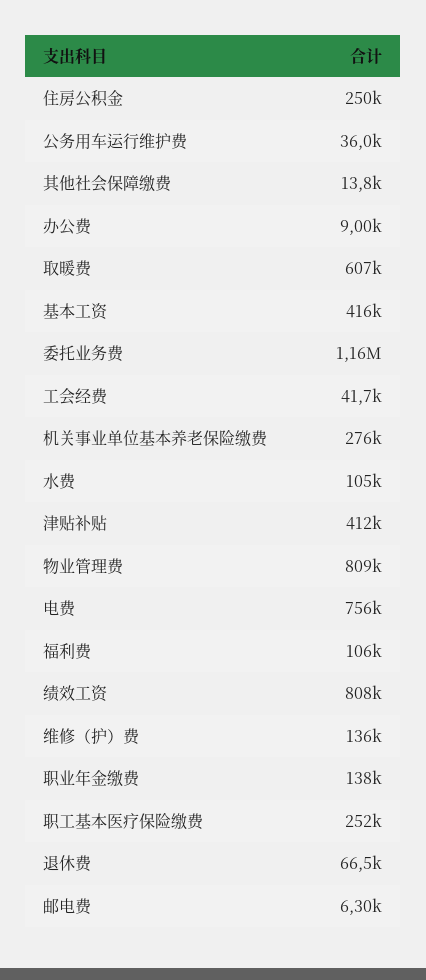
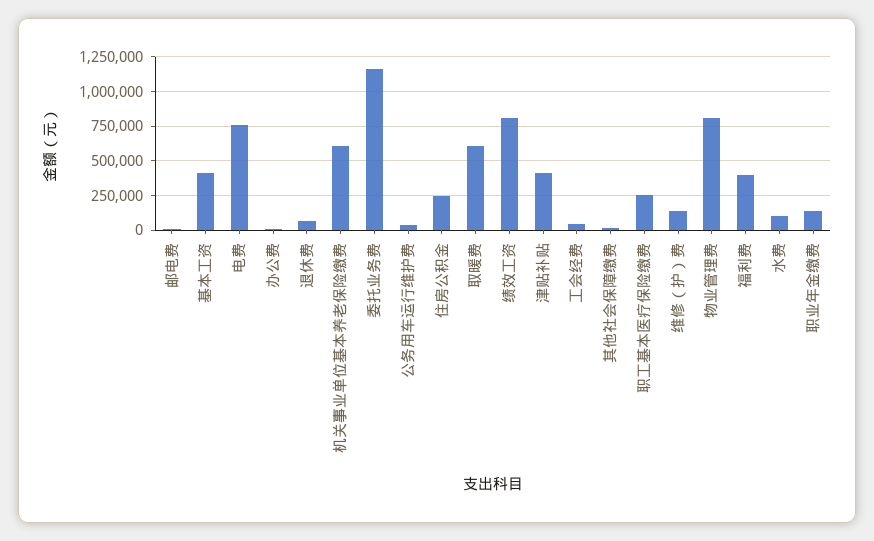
  {
    "住房公积金": 250000,
    "公务用车运行维护费": 36000,
    "其他社会保障缴费": 13800,
    "办公费": 9000,
    "取暖费": 607000,
    "基本工资": 416000,
    "委托业务费": 1160000,
    "工会经费": 41700,
-   "机关事业单位基本养老保险缴费": 276000,
+   "机关事业单位基本养老保险缴费": 600000,
    "水费": 105000,
    "津贴补贴": 412000,
    "物业管理费": 809000,
    "电费": 756000,
-   "福利费": 106000,
+   "福利费": 400000,
    "绩效工资": 808000,
    "维修（护）费": 136000,
    "职业年金缴费": 138000,
    "职工基本医疗保险缴费": 252000,
    "退休费": 66500,
    "邮电费": 6300
  }

